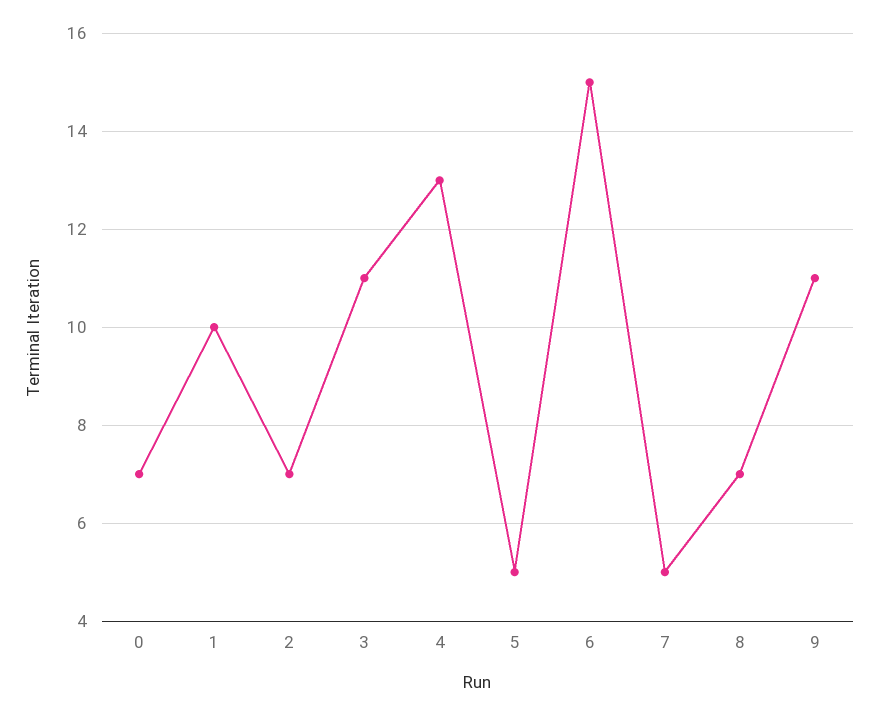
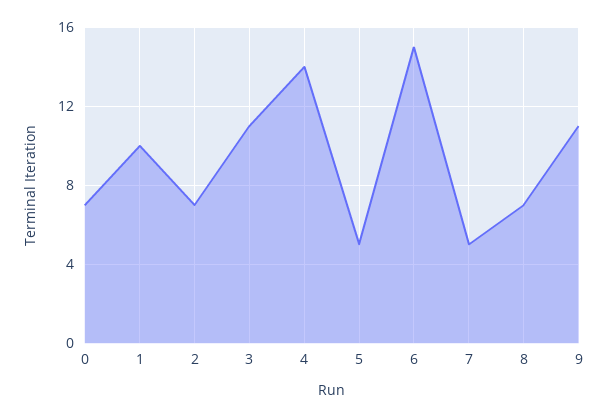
  {
    "0": 7,
    "1": 10,
    "2": 7,
    "3": 11,
-   "4": 13,
+   "4": 14,
    "5": 5,
    "6": 15,
    "7": 5,
    "8": 7,
    "9": 11
  }

